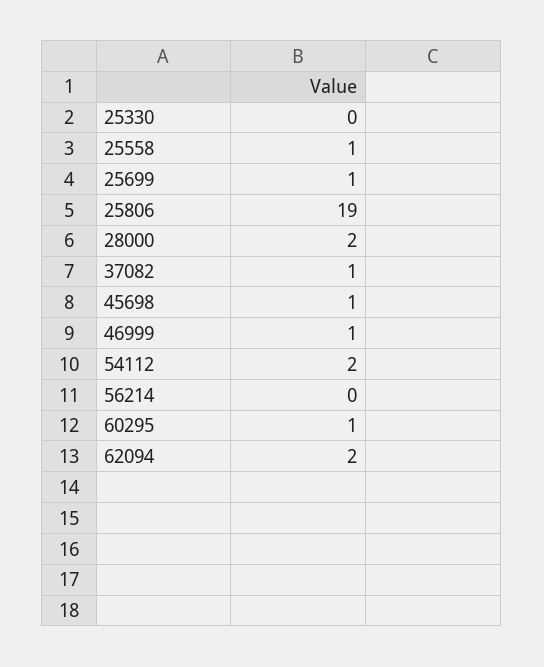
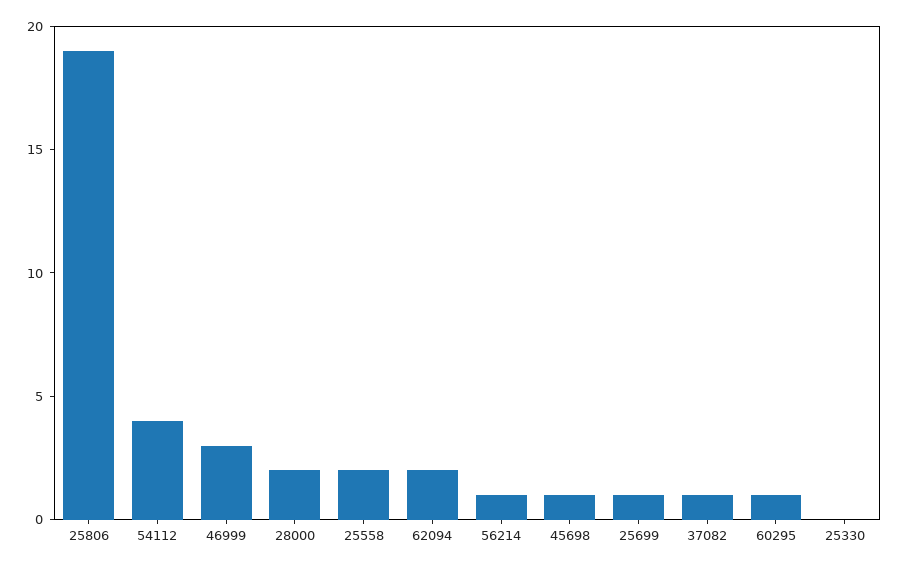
  {
    "25330": 0,
-   "25558": 1,
+   "25558": 2,
    "25699": 1,
    "25806": 19,
    "28000": 2,
    "37082": 1,
    "45698": 1,
-   "46999": 1,
+   "46999": 3,
-   "54112": 2,
+   "54112": 4,
-   "56214": 0,
+   "56214": 1,
    "60295": 1,
    "62094": 2
  }

